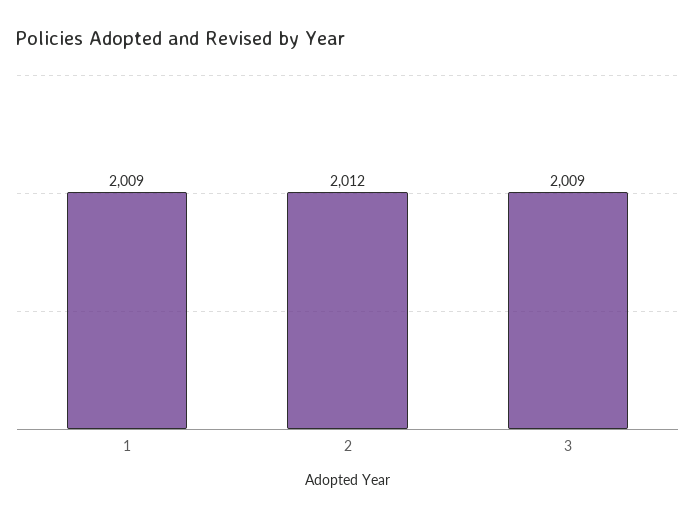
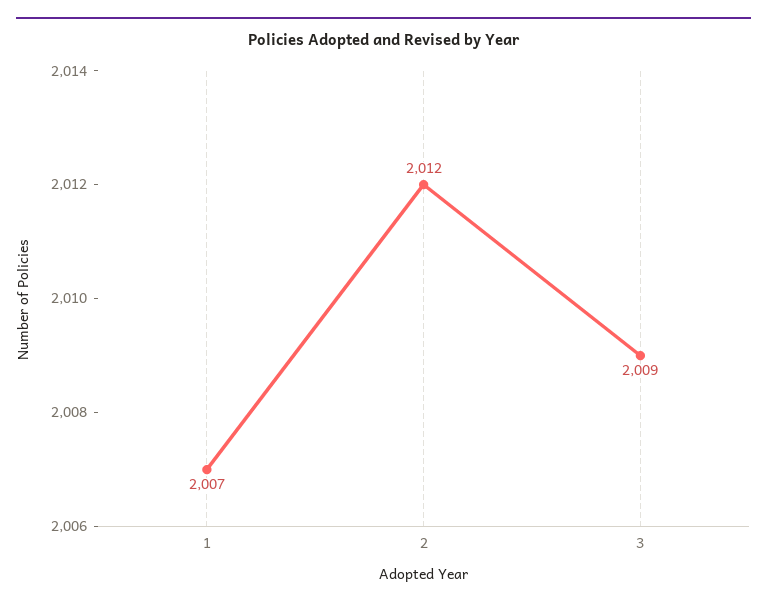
  {
-   "1": 2009,
+   "1": 2007,
    "2": 2012,
    "3": 2009
  }

